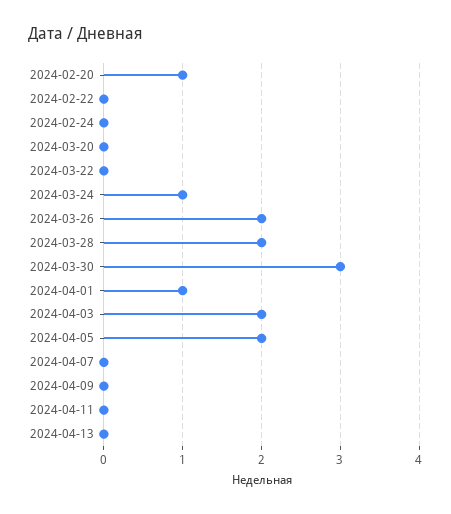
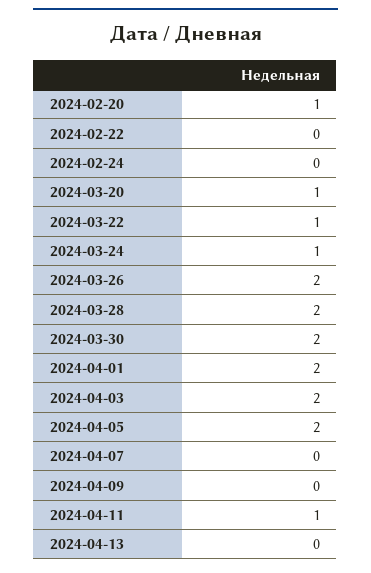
  {
    "2024-02-20": 1,
    "2024-02-22": 0,
    "2024-02-24": 0,
-   "2024-03-20": 0,
+   "2024-03-20": 1,
-   "2024-03-22": 0,
+   "2024-03-22": 1,
    "2024-03-24": 1,
    "2024-03-26": 2,
    "2024-03-28": 2,
-   "2024-03-30": 3,
+   "2024-03-30": 2,
-   "2024-04-01": 1,
+   "2024-04-01": 2,
    "2024-04-03": 2,
    "2024-04-05": 2,
    "2024-04-07": 0,
    "2024-04-09": 0,
-   "2024-04-11": 0,
+   "2024-04-11": 1,
    "2024-04-13": 0
  }

